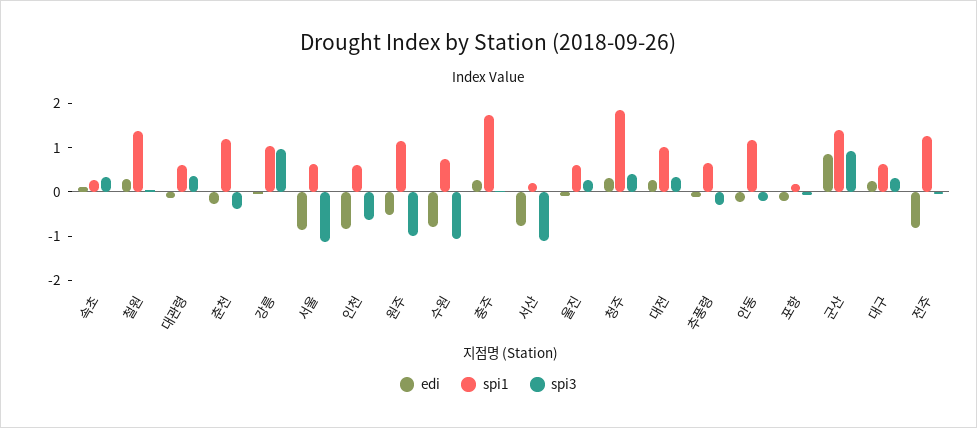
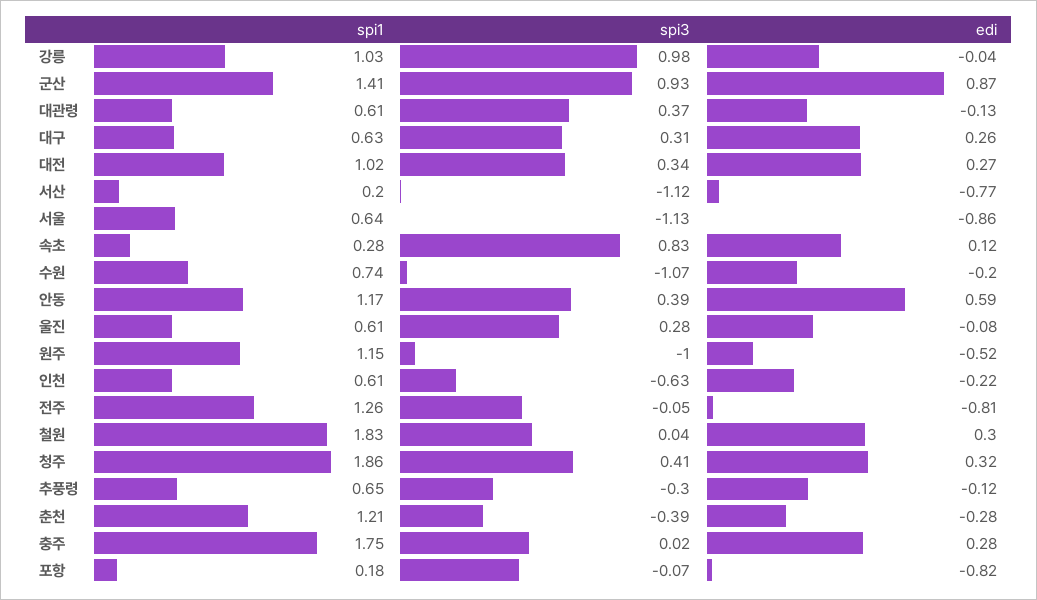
  {
    "edi": {
      "속초": 0.12,
      "철원": 0.3,
      "대관령": -0.13,
      "춘천": -0.28,
      "강릉": -0.04,
      "서울": -0.86,
-     "인천": -0.8,
+     "인천": -0.22,
      "원주": -0.52,
-     "수원": -0.8,
+     "수원": -0.2,
      "충주": 0.28,
      "서산": -0.77,
      "울진": -0.08,
      "청주": 0.32,
      "대전": 0.27,
      "추풍령": -0.12,
-     "안동": -0.2,
+     "안동": 0.59,
-     "포항": -0.2,
+     "포항": -0.82,
      "군산": 0.87,
      "대구": 0.26,
      "전주": -0.81
    },
    "spi1": {
      "속초": 0.28,
-     "철원": 1.4,
+     "철원": 1.83,
      "대관령": 0.61,
      "춘천": 1.21,
      "강릉": 1.03,
      "서울": 0.64,
      "인천": 0.61,
      "원주": 1.15,
      "수원": 0.74,
      "충주": 1.75,
      "서산": 0.2,
      "울진": 0.61,
      "청주": 1.86,
      "대전": 1.02,
      "추풍령": 0.65,
      "안동": 1.17,
      "포항": 0.18,
      "군산": 1.41,
      "대구": 0.63,
      "전주": 1.26
    },
    "spi3": {
-     "속초": 0.4,
+     "속초": 0.83,
      "철원": 0.04,
      "대관령": 0.37,
      "춘천": -0.39,
      "강릉": 0.98,
      "서울": -1.13,
      "인천": -0.63,
      "원주": -1,
      "수원": -1.07,
      "충주": 0.02,
      "서산": -1.12,
      "울진": 0.28,
      "청주": 0.41,
      "대전": 0.34,
      "추풍령": -0.3,
-     "안동": -0.2,
+     "안동": 0.39,
      "포항": -0.07,
      "군산": 0.93,
      "대구": 0.31,
      "전주": -0.05
    }
  }

